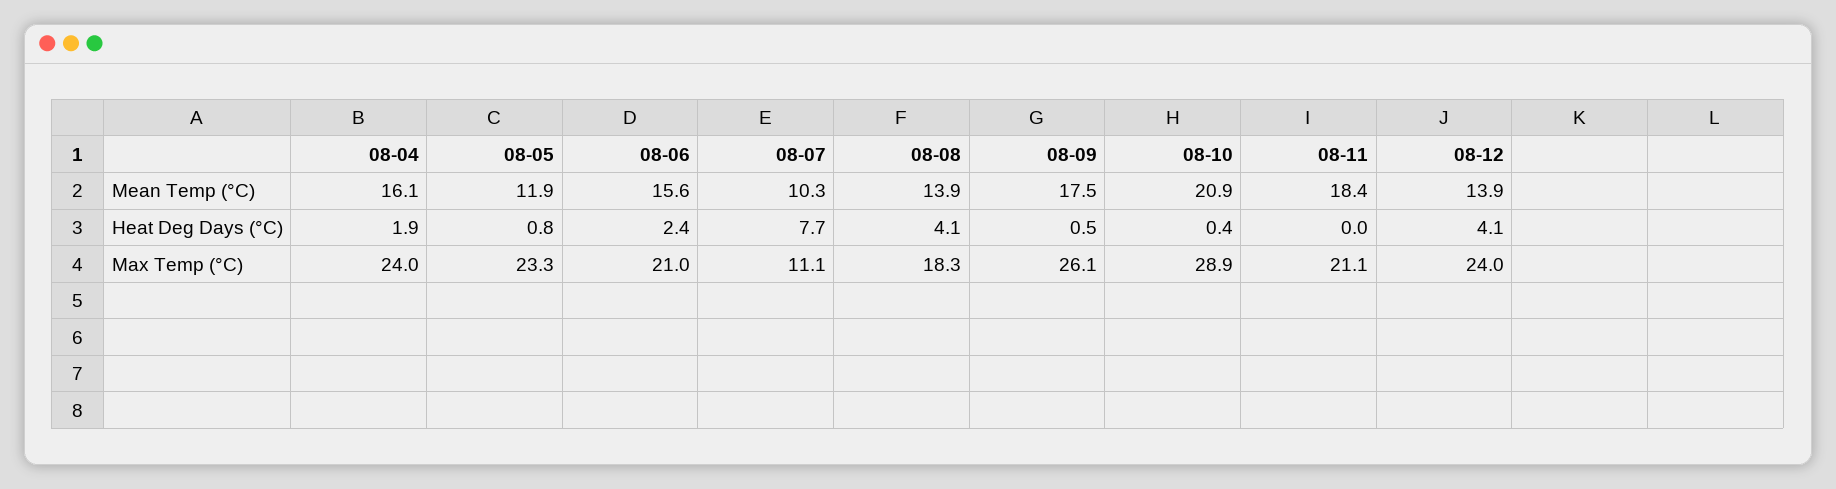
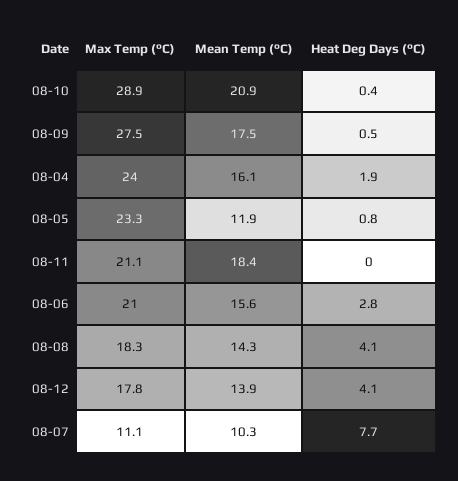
  {
    "08-04": {
      "Mean Temp (°C)": 16.1,
      "Heat Deg Days (°C)": 1.9,
      "Max Temp (°C)": 24
    },
    "08-05": {
      "Mean Temp (°C)": 11.9,
      "Heat Deg Days (°C)": 0.8,
      "Max Temp (°C)": 23.3
    },
    "08-06": {
      "Mean Temp (°C)": 15.6,
-     "Heat Deg Days (°C)": 2.4,
+     "Heat Deg Days (°C)": 2.8,
      "Max Temp (°C)": 21
    },
    "08-07": {
      "Mean Temp (°C)": 10.3,
      "Heat Deg Days (°C)": 7.7,
      "Max Temp (°C)": 11.1
    },
    "08-08": {
-     "Mean Temp (°C)": 13.9,
+     "Mean Temp (°C)": 14.3,
      "Heat Deg Days (°C)": 4.1,
      "Max Temp (°C)": 18.3
    },
    "08-09": {
      "Mean Temp (°C)": 17.5,
      "Heat Deg Days (°C)": 0.5,
-     "Max Temp (°C)": 26.1
+     "Max Temp (°C)": 27.5
    },
    "08-10": {
      "Mean Temp (°C)": 20.9,
      "Heat Deg Days (°C)": 0.4,
      "Max Temp (°C)": 28.9
    },
    "08-11": {
      "Mean Temp (°C)": 18.4,
      "Heat Deg Days (°C)": 0,
      "Max Temp (°C)": 21.1
    },
    "08-12": {
      "Mean Temp (°C)": 13.9,
      "Heat Deg Days (°C)": 4.1,
-     "Max Temp (°C)": 24
+     "Max Temp (°C)": 17.8
    }
  }

